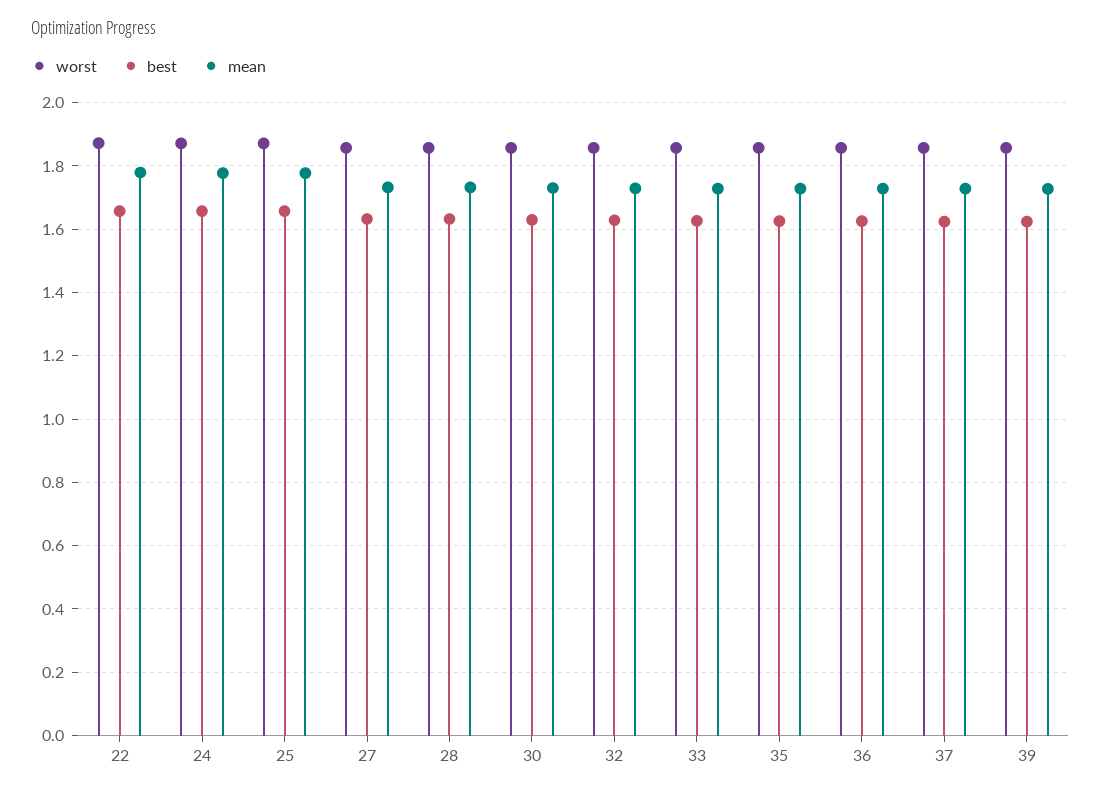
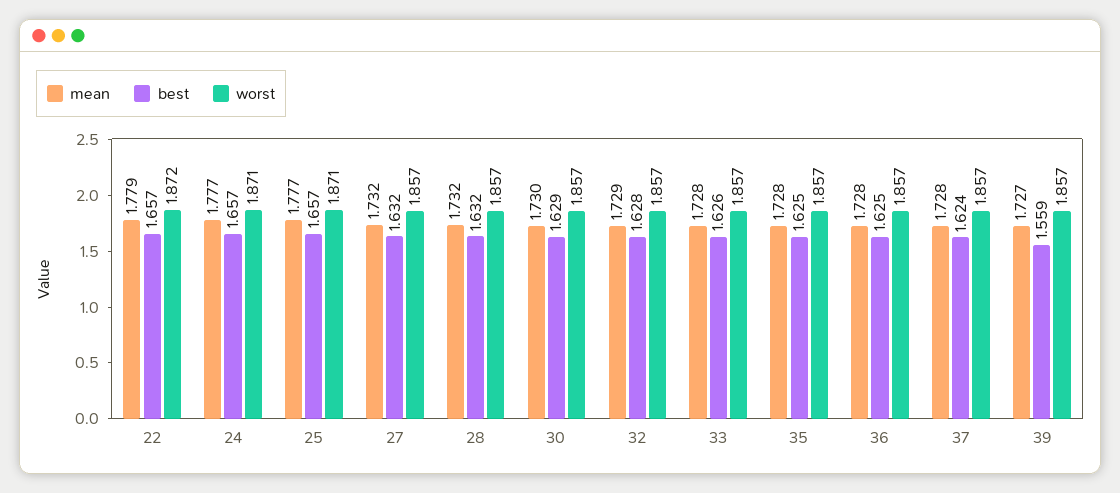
  {
    "worst": {
      "22": 1.872,
      "24": 1.871,
      "25": 1.871,
      "27": 1.857,
      "28": 1.857,
      "30": 1.857,
      "32": 1.857,
      "33": 1.857,
      "35": 1.857,
      "36": 1.857,
      "37": 1.857,
      "39": 1.857
    },
    "best": {
      "22": 1.657,
      "24": 1.657,
      "25": 1.657,
      "27": 1.632,
      "28": 1.632,
      "30": 1.629,
      "32": 1.628,
      "33": 1.626,
      "35": 1.625,
      "36": 1.625,
      "37": 1.624,
-     "39": 1.62
+     "39": 1.559
    },
    "mean": {
      "22": 1.779,
      "24": 1.777,
      "25": 1.777,
      "27": 1.732,
      "28": 1.732,
      "30": 1.73,
      "32": 1.729,
      "33": 1.728,
      "35": 1.728,
      "36": 1.728,
      "37": 1.728,
      "39": 1.727
    }
  }

